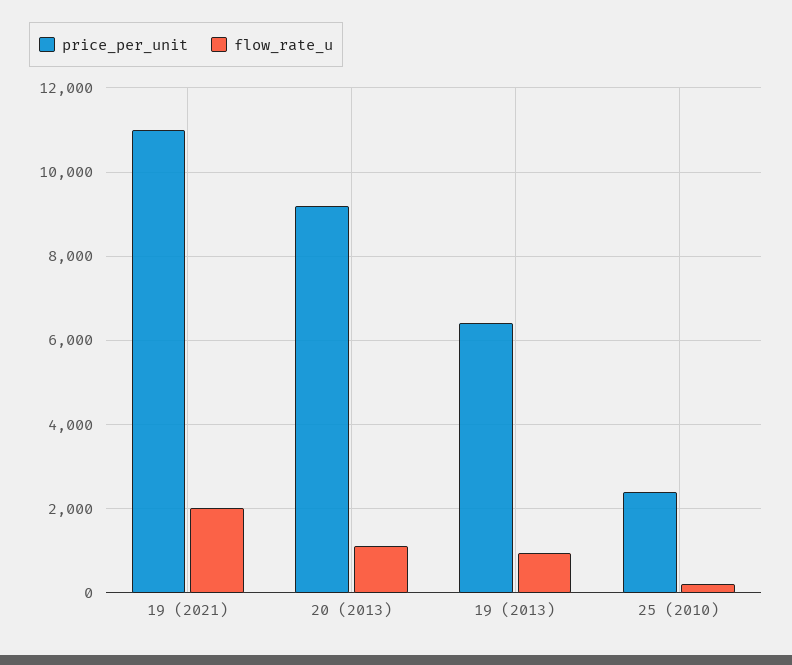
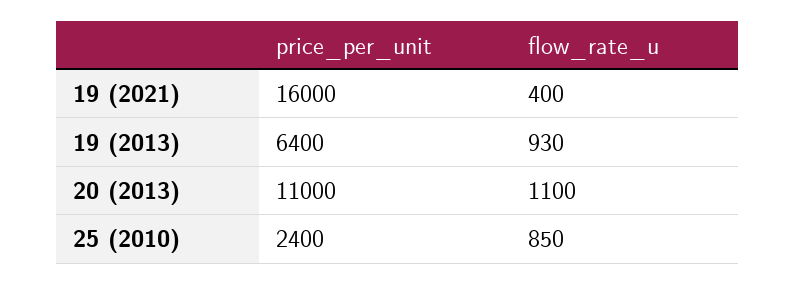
  {
    "price_per_unit": {
-     "19 (2021)": 11000,
+     "19 (2021)": 16000,
-     "20 (2013)": 9200,
+     "20 (2013)": 11000,
      "19 (2013)": 6400,
      "25 (2010)": 2400
    },
    "flow_rate_u": {
-     "19 (2021)": 2000,
+     "19 (2021)": 400,
      "20 (2013)": 1100,
      "19 (2013)": 930,
-     "25 (2010)": 200
+     "25 (2010)": 850
    }
  }

